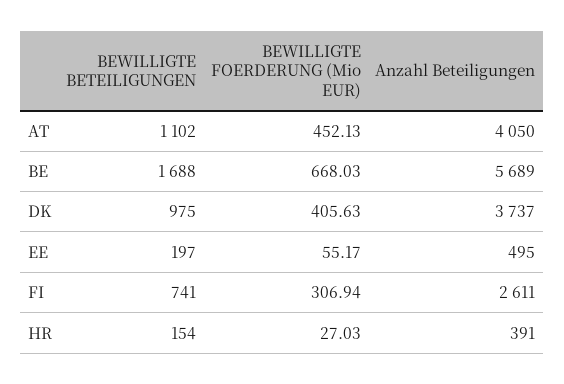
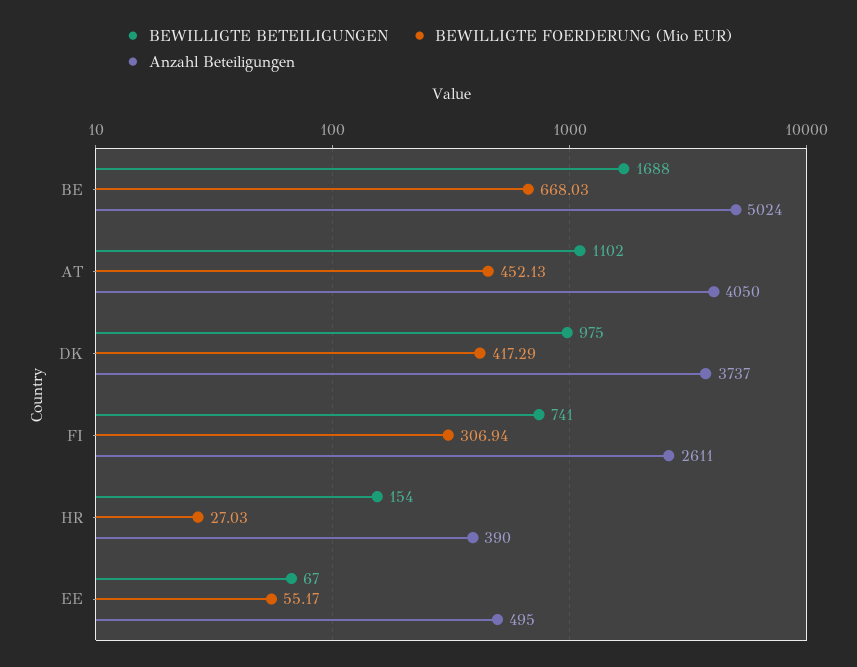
  {
    "BEWILLIGTE BETEILIGUNGEN": {
      "AT": 1102,
      "BE": 1688,
      "DK": 975,
-     "EE": 197,
+     "EE": 67,
      "FI": 741,
      "HR": 154
    },
    "BEWILLIGTE FOERDERUNG (Mio EUR)": {
      "AT": 452.13,
      "BE": 668.03,
-     "DK": 405.63,
+     "DK": 417.29,
      "EE": 55.17,
      "FI": 306.94,
      "HR": 27.03
    },
    "Anzahl Beteiligungen": {
      "AT": 4050,
-     "BE": 5689,
+     "BE": 5024,
      "DK": 3737,
      "EE": 495,
      "FI": 2611,
-     "HR": 391
+     "HR": 390
    }
  }

